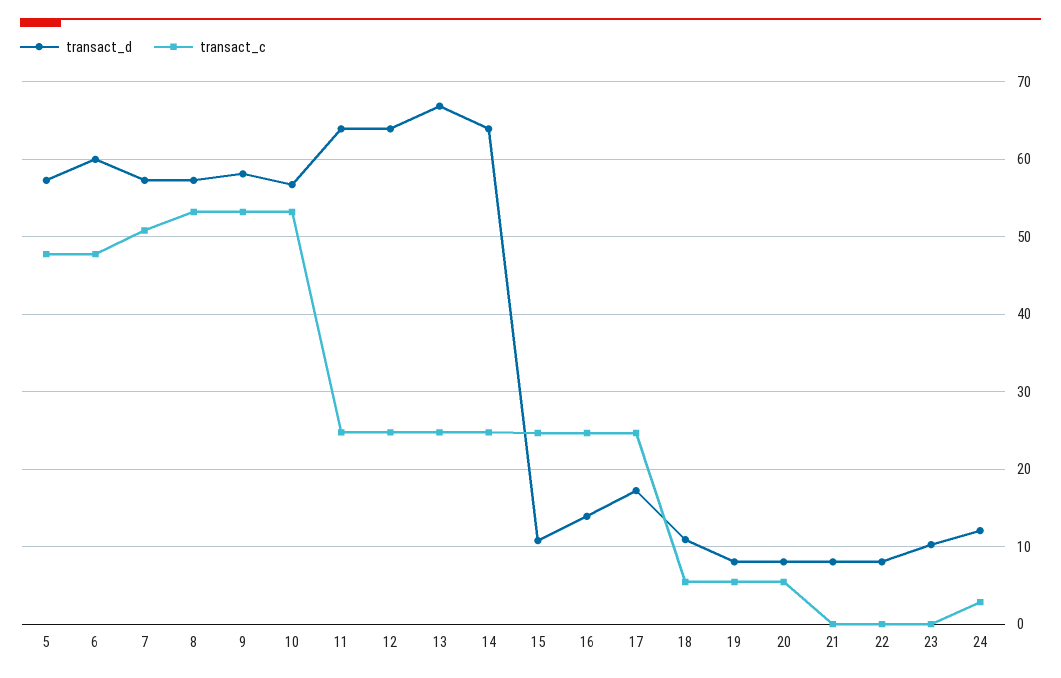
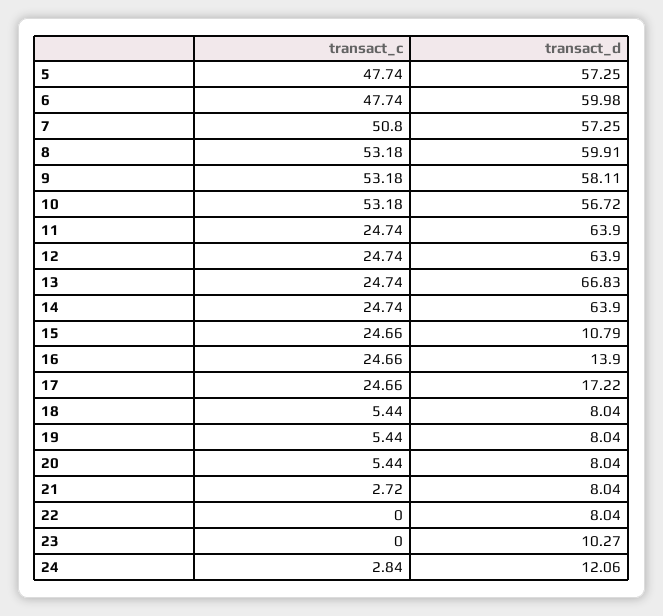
  {
    "transact_d": {
      "5": 57.25,
      "6": 59.98,
      "7": 57.25,
-     "8": 57,
+     "8": 59.91,
      "9": 58.11,
      "10": 56.72,
      "11": 63.9,
      "12": 63.9,
      "13": 66.83,
      "14": 63.9,
      "15": 10.79,
      "16": 13.9,
      "17": 17.22,
-     "18": 11,
+     "18": 8.04,
      "19": 8.04,
      "20": 8.04,
      "21": 8.04,
      "22": 8.04,
      "23": 10.27,
      "24": 12.06
    },
    "transact_c": {
      "5": 47.74,
      "6": 47.74,
      "7": 50.8,
      "8": 53.18,
      "9": 53.18,
      "10": 53.18,
      "11": 24.74,
      "12": 24.74,
      "13": 24.74,
      "14": 24.74,
      "15": 24.66,
      "16": 24.66,
      "17": 24.66,
      "18": 5.44,
      "19": 5.44,
      "20": 5.44,
-     "21": 0,
+     "21": 2.72,
      "22": 0,
      "23": 0,
      "24": 2.84
    }
  }

